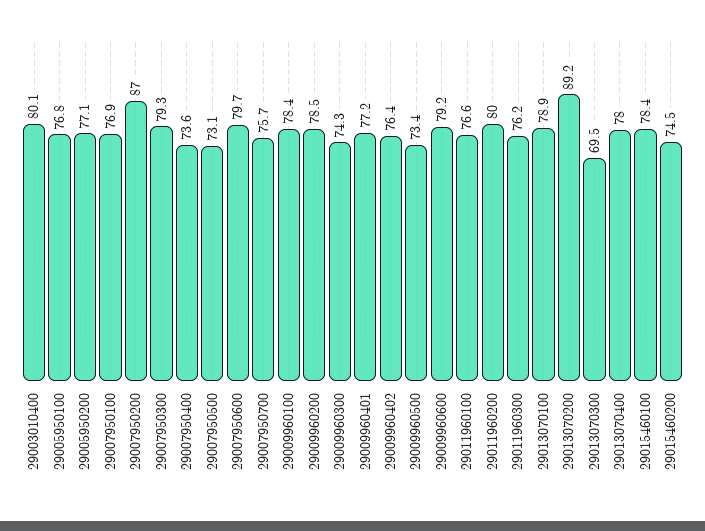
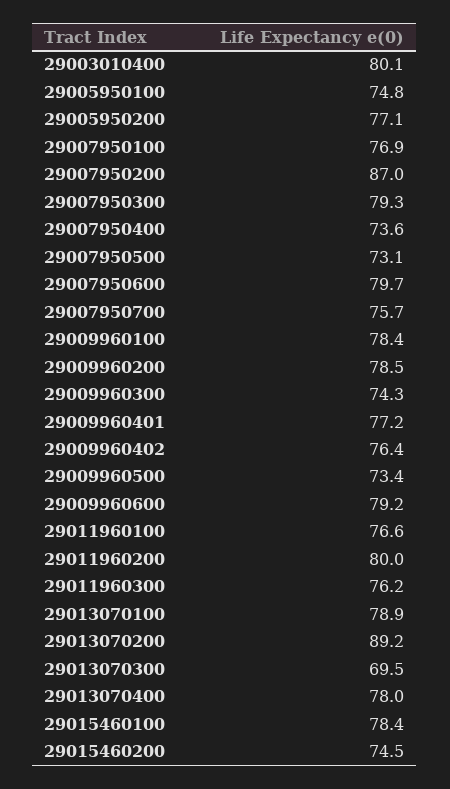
  {
    "29003010400": 80.1,
-   "29005950100": 76.8,
+   "29005950100": 74.8,
    "29005950200": 77.1,
    "29007950100": 76.9,
    "29007950200": 87,
    "29007950300": 79.3,
    "29007950400": 73.6,
    "29007950500": 73.1,
    "29007950600": 79.7,
    "29007950700": 75.7,
    "29009960100": 78.4,
    "29009960200": 78.5,
    "29009960300": 74.3,
    "29009960401": 77.2,
    "29009960402": 76.4,
    "29009960500": 73.4,
    "29009960600": 79.2,
    "29011960100": 76.6,
    "29011960200": 80,
    "29011960300": 76.2,
    "29013070100": 78.9,
    "29013070200": 89.2,
    "29013070300": 69.5,
    "29013070400": 78,
    "29015460100": 78.4,
    "29015460200": 74.5
  }

